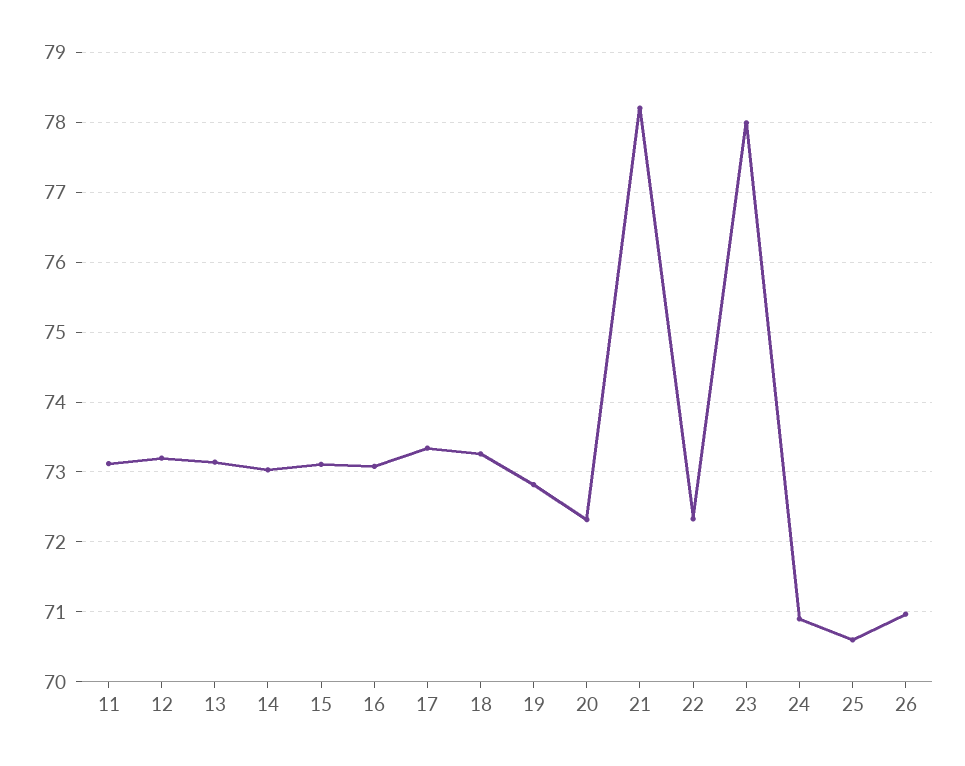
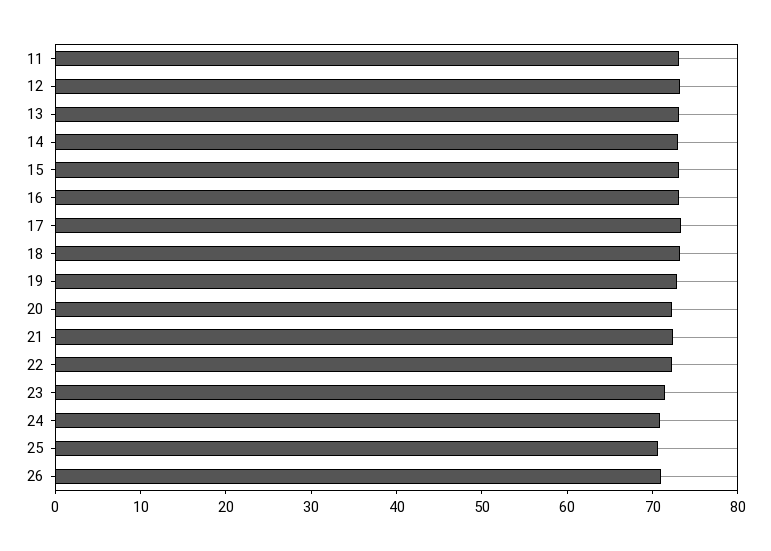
  {
    "11": 73.1,
    "12": 73.2,
    "13": 73.1,
    "14": 73,
    "15": 73.1,
    "16": 73.1,
    "17": 73.3,
    "18": 73.3,
    "19": 72.8,
    "20": 72.3,
-   "21": 78.2,
+   "21": 72,
    "22": 72.3,
-   "23": 78,
+   "23": 72,
    "24": 70.9,
    "25": 70.6,
    "26": 71
  }

